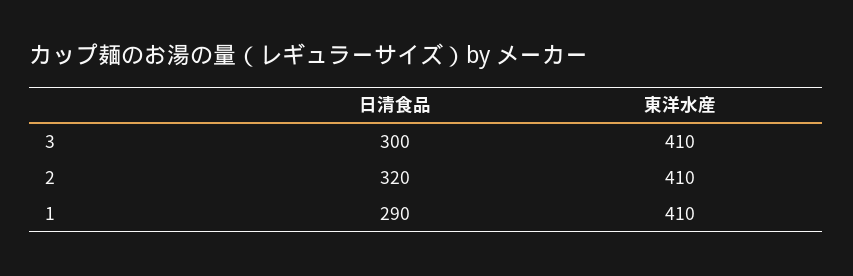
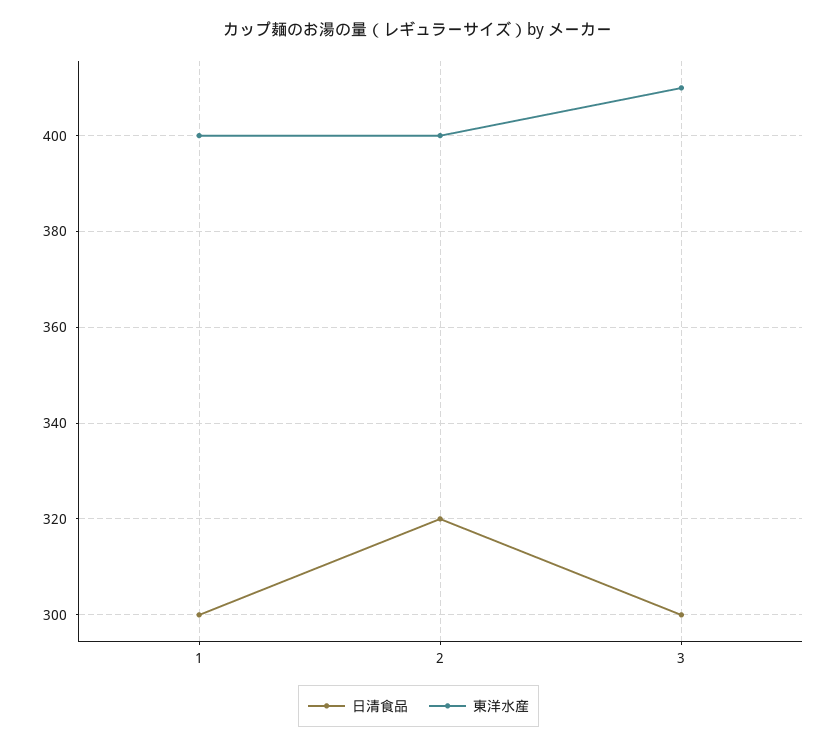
  {
    "日清食品": {
      "3": 300,
      "2": 320,
-     "1": 290
+     "1": 300
    },
    "東洋水産": {
      "3": 410,
-     "2": 410,
+     "2": 400,
-     "1": 410
+     "1": 400
    }
  }

